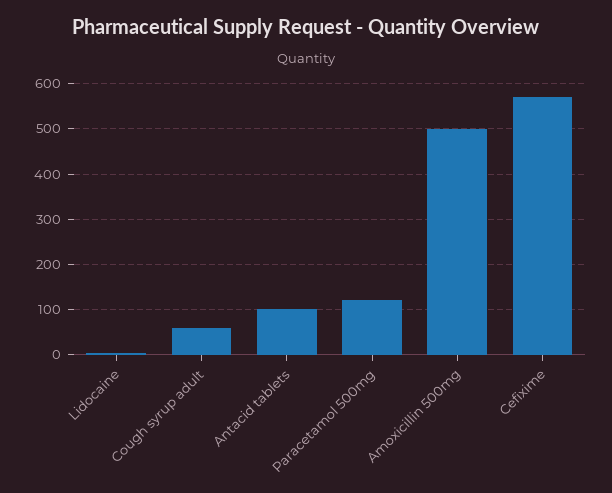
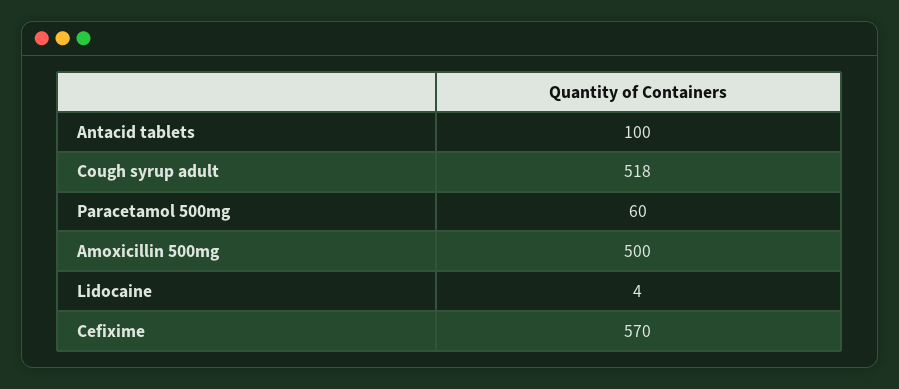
  {
    "Lidocaine": 4,
-   "Cough syrup adult": 60,
+   "Cough syrup adult": 518,
    "Antacid tablets": 100,
-   "Paracetamol 500mg": 120,
+   "Paracetamol 500mg": 60,
    "Amoxicillin 500mg": 500,
    "Cefixime": 570
  }

